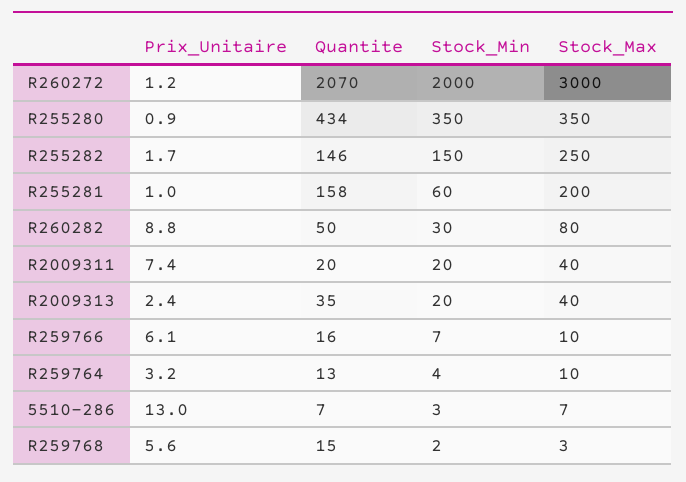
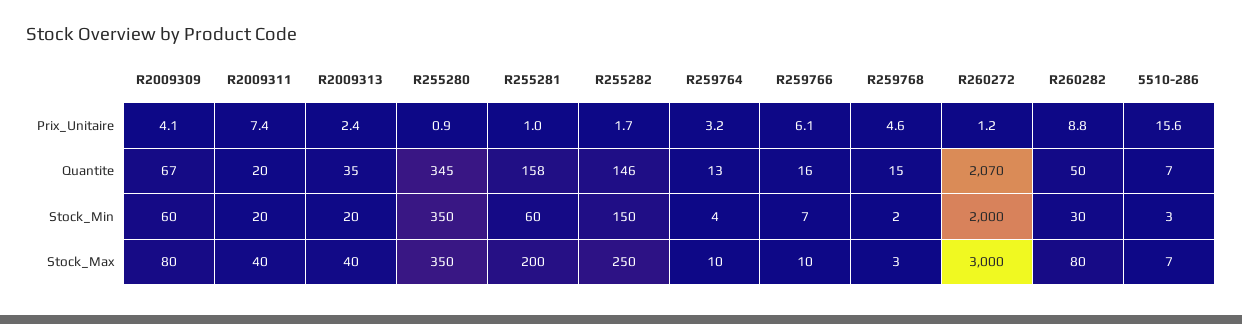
  {
    "Prix_Unitaire": {
      "R260272": 1.2,
      "R255280": 0.9,
      "R255282": 1.7,
      "R255281": 1,
      "R260282": 8.8,
      "R2009311": 7.4,
      "R2009313": 2.4,
      "R259766": 6.1,
      "R259764": 3.2,
-     "5510-286": 13,
+     "5510-286": 15.6,
-     "R259768": 5.6
+     "R259768": 4.6,
+     "R2009309": 4.1
    },
    "Quantite": {
      "R260272": 2070,
-     "R255280": 434,
+     "R255280": 345,
      "R255282": 146,
      "R255281": 158,
      "R260282": 50,
      "R2009311": 20,
      "R2009313": 35,
      "R259766": 16,
      "R259764": 13,
      "5510-286": 7,
-     "R259768": 15
+     "R259768": 15,
+     "R2009309": 67
    },
    "Stock_Min": {
      "R260272": 2000,
      "R255280": 350,
      "R255282": 150,
      "R255281": 60,
      "R260282": 30,
      "R2009311": 20,
      "R2009313": 20,
      "R259766": 7,
      "R259764": 4,
      "5510-286": 3,
-     "R259768": 2
+     "R259768": 2,
+     "R2009309": 60
    },
    "Stock_Max": {
      "R260272": 3000,
      "R255280": 350,
      "R255282": 250,
      "R255281": 200,
      "R260282": 80,
      "R2009311": 40,
      "R2009313": 40,
      "R259766": 10,
      "R259764": 10,
      "5510-286": 7,
-     "R259768": 3
+     "R259768": 3,
+     "R2009309": 80
    }
  }

